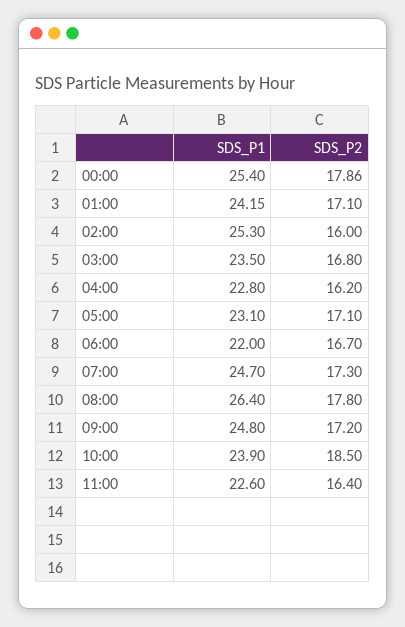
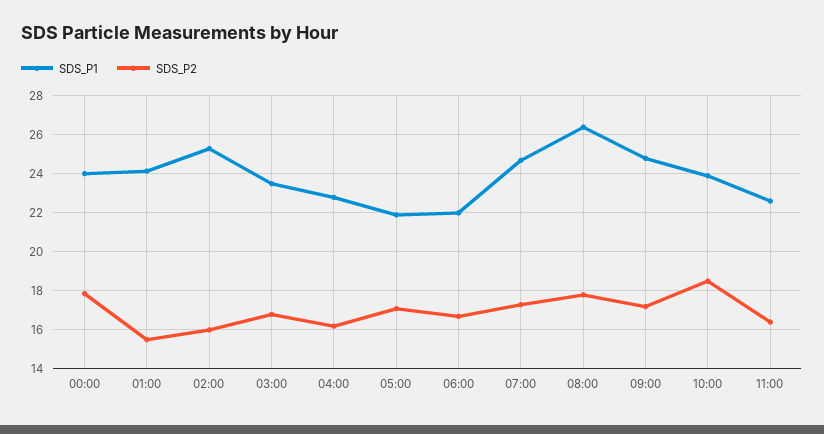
  {
    "SDS_P1": {
-     "00:00": 25.4,
+     "00:00": 24,
      "01:00": 24.15,
      "02:00": 25.3,
      "03:00": 23.5,
      "04:00": 22.8,
-     "05:00": 23.1,
+     "05:00": 22,
      "06:00": 22,
      "07:00": 24.7,
      "08:00": 26.4,
      "09:00": 24.8,
      "10:00": 23.9,
      "11:00": 22.6
    },
    "SDS_P2": {
      "00:00": 17.86,
-     "01:00": 17.1,
+     "01:00": 15.5,
      "02:00": 16,
      "03:00": 16.8,
      "04:00": 16.2,
      "05:00": 17.1,
      "06:00": 16.7,
      "07:00": 17.3,
      "08:00": 17.8,
      "09:00": 17.2,
      "10:00": 18.5,
      "11:00": 16.4
    }
  }

